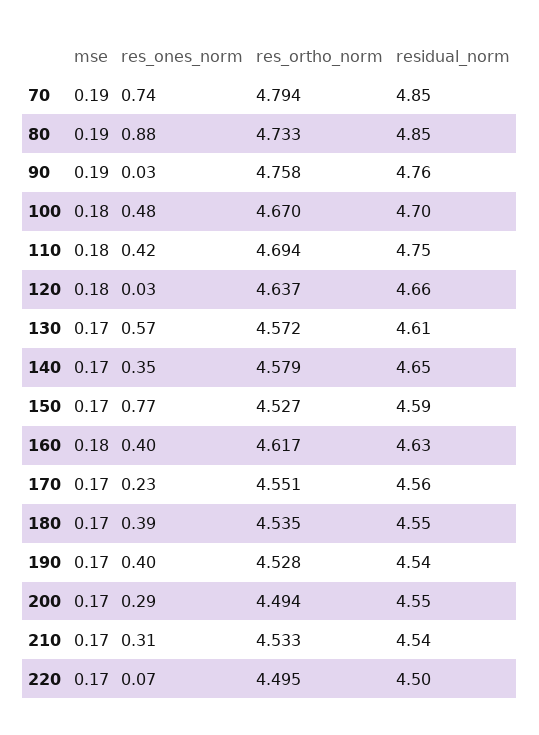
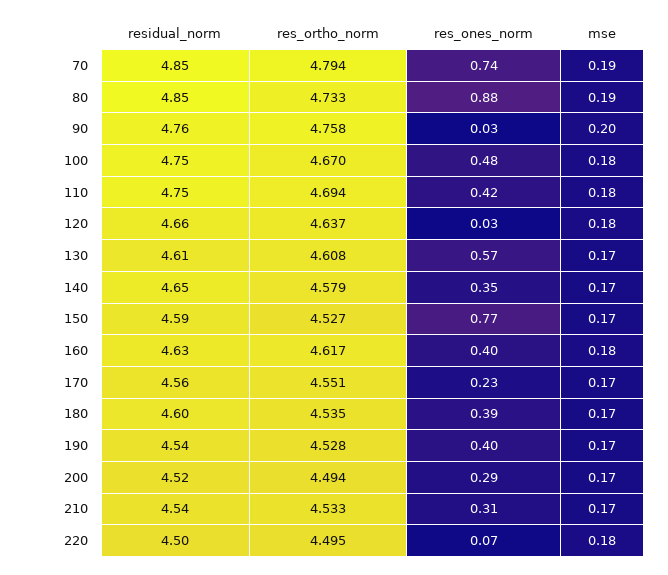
  {
    "mse": {
      "70": 0.19,
      "80": 0.19,
-     "90": 0.19,
+     "90": 0.2,
      "100": 0.18,
      "110": 0.18,
      "120": 0.18,
      "130": 0.17,
      "140": 0.17,
      "150": 0.17,
      "160": 0.18,
      "170": 0.17,
      "180": 0.17,
      "190": 0.17,
      "200": 0.17,
      "210": 0.17,
-     "220": 0.17
+     "220": 0.18
    },
    "res_ones_norm": {
      "70": 0.74,
      "80": 0.88,
      "90": 0.03,
      "100": 0.48,
      "110": 0.42,
      "120": 0.03,
      "130": 0.57,
      "140": 0.35,
      "150": 0.77,
      "160": 0.4,
      "170": 0.23,
      "180": 0.39,
      "190": 0.4,
      "200": 0.29,
      "210": 0.31,
      "220": 0.07
    },
    "res_ortho_norm": {
      "70": 4.794,
      "80": 4.733,
      "90": 4.758,
      "100": 4.67,
      "110": 4.694,
      "120": 4.637,
-     "130": 4.572,
+     "130": 4.608,
      "140": 4.579,
      "150": 4.527,
      "160": 4.617,
      "170": 4.551,
      "180": 4.535,
      "190": 4.528,
      "200": 4.494,
      "210": 4.533,
      "220": 4.495
    },
    "residual_norm": {
      "70": 4.85,
      "80": 4.85,
      "90": 4.76,
-     "100": 4.7,
+     "100": 4.75,
      "110": 4.75,
      "120": 4.66,
      "130": 4.61,
      "140": 4.65,
      "150": 4.59,
      "160": 4.63,
      "170": 4.56,
-     "180": 4.55,
+     "180": 4.6,
      "190": 4.54,
-     "200": 4.55,
+     "200": 4.52,
      "210": 4.54,
      "220": 4.5
    }
  }

